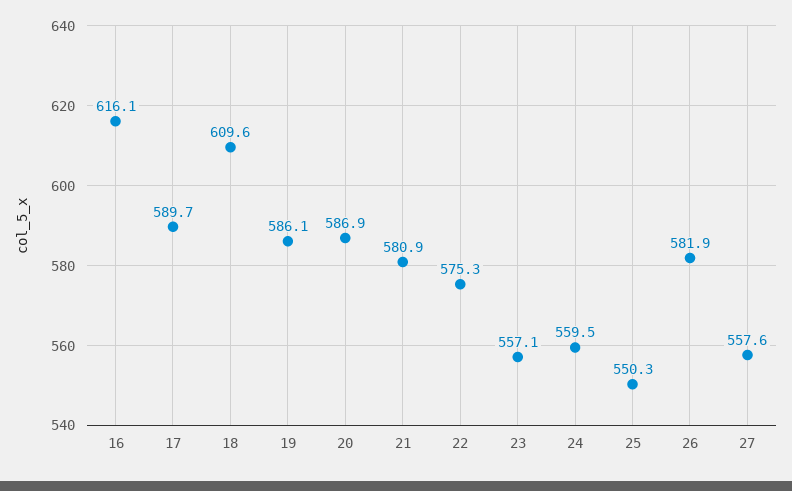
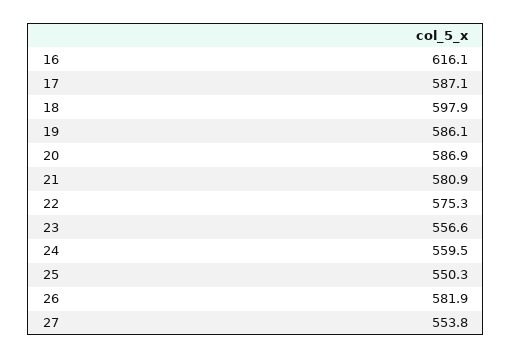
  {
    "16": 616.1,
-   "17": 589.7,
+   "17": 587.1,
-   "18": 609.6,
+   "18": 597.9,
    "19": 586.1,
    "20": 586.9,
    "21": 580.9,
    "22": 575.3,
-   "23": 557.1,
+   "23": 556.6,
    "24": 559.5,
    "25": 550.3,
    "26": 581.9,
-   "27": 557.6
+   "27": 553.8
  }

